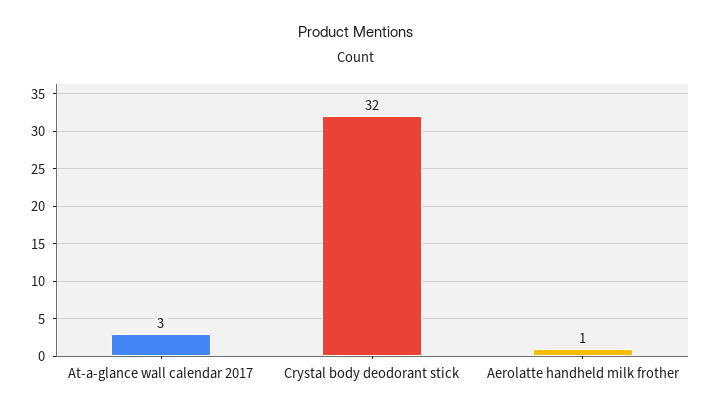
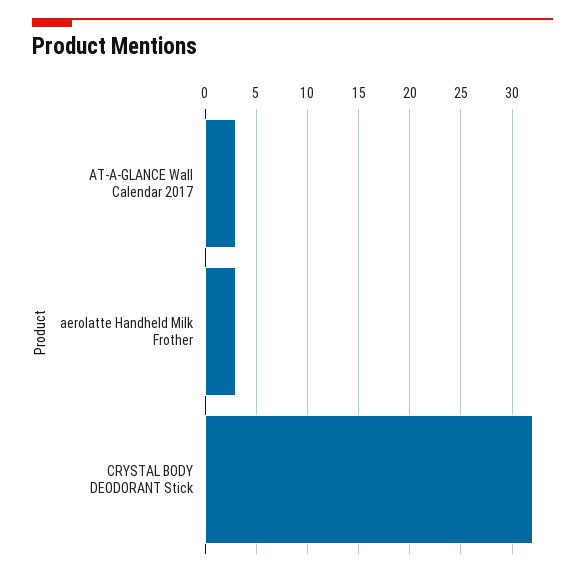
  {
    "At-a-glance wall calendar 2017": 3,
    "Crystal body deodorant stick": 32,
-   "Aerolatte handheld milk frother": 1
+   "Aerolatte handheld milk frother": 3
  }

